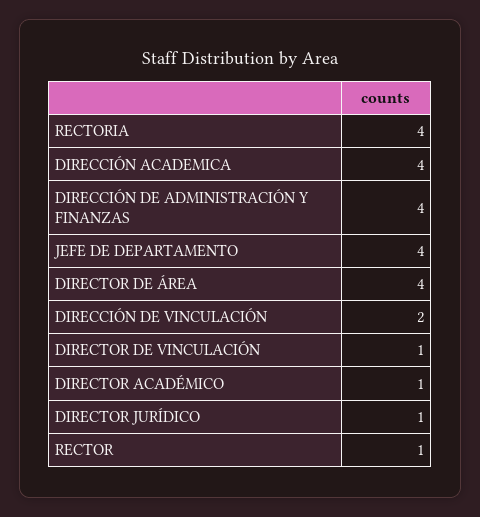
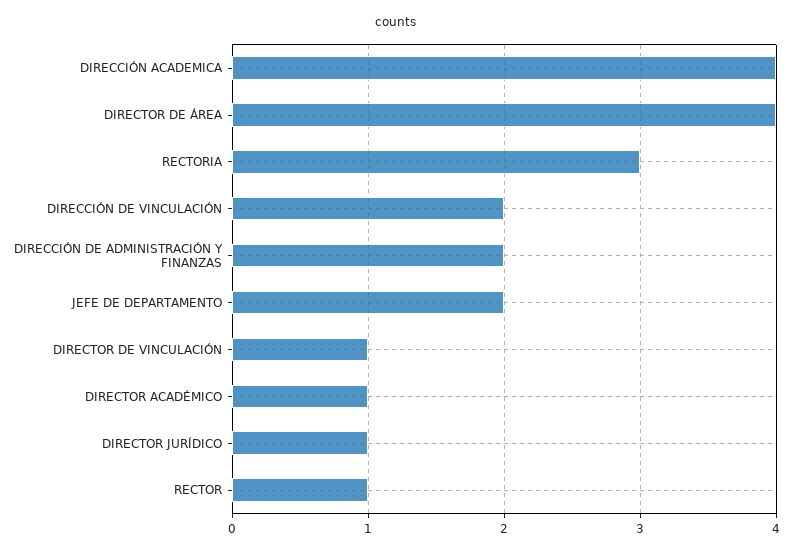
  {
-   "RECTORIA": 4,
+   "RECTORIA": 3,
    "DIRECCIÓN ACADEMICA": 4,
-   "DIRECCIÓN DE ADMINISTRACIÓN Y FINANZAS": 4,
+   "DIRECCIÓN DE ADMINISTRACIÓN Y FINANZAS": 2,
-   "JEFE DE DEPARTAMENTO": 4,
+   "JEFE DE DEPARTAMENTO": 2,
    "DIRECTOR DE ÁREA": 4,
    "DIRECCIÓN DE VINCULACIÓN": 2,
    "DIRECTOR DE VINCULACIÓN": 1,
    "DIRECTOR ACADÉMICO": 1,
    "DIRECTOR JURÍDICO": 1,
    "RECTOR": 1
  }

